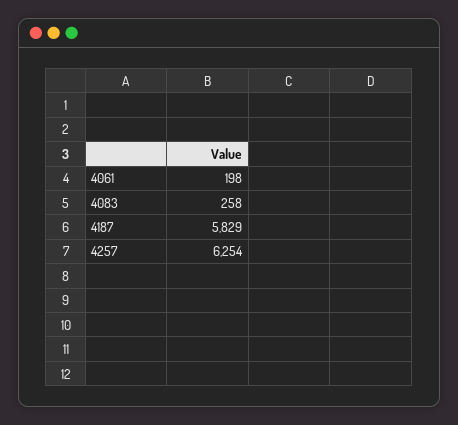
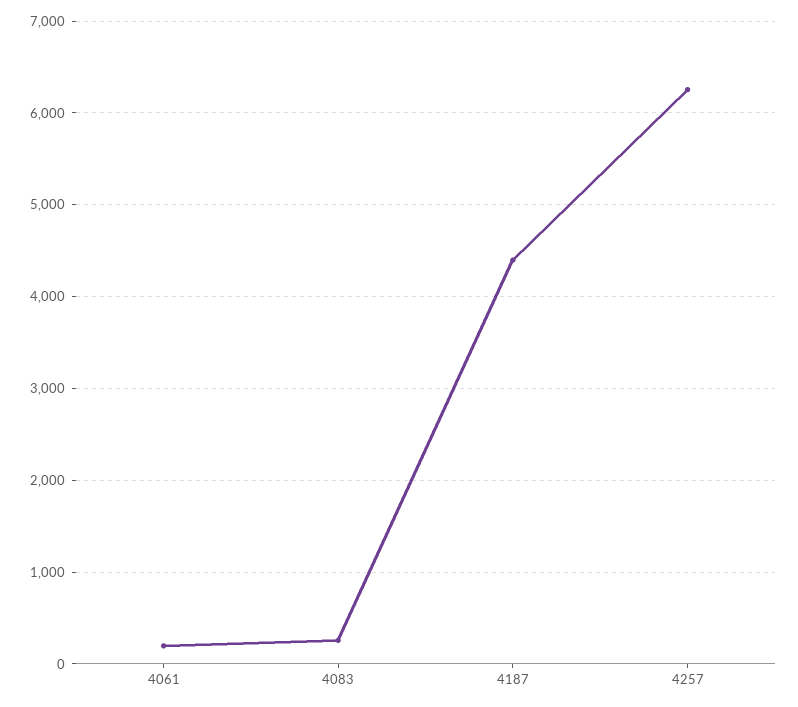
  {
    "4061": 198,
    "4083": 258,
-   "4187": 5829,
+   "4187": 4400,
    "4257": 6254
  }

